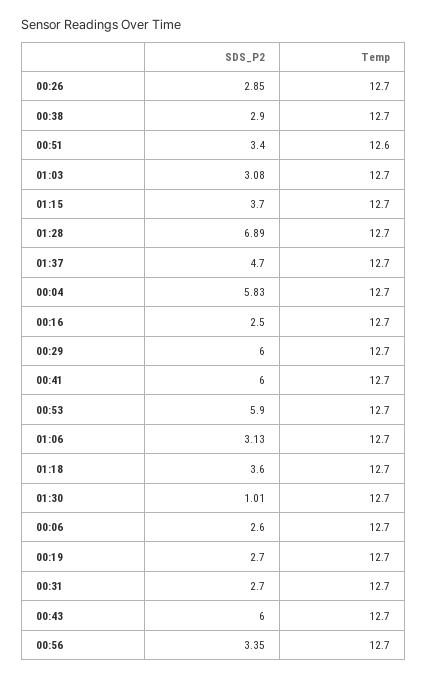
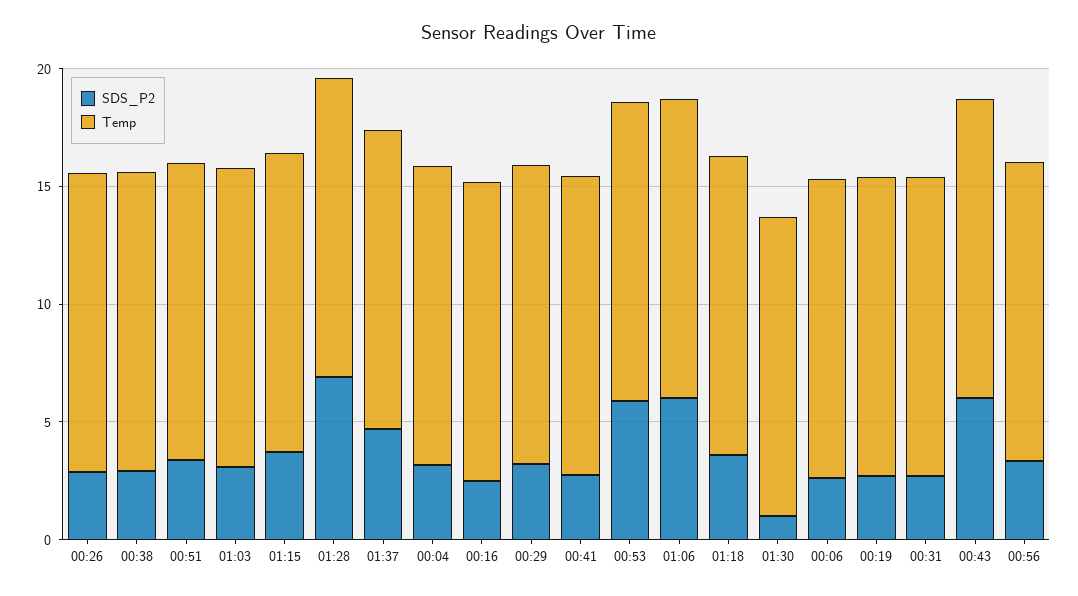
  {
    "SDS_P2": {
      "00:26": 2.85,
      "00:38": 2.9,
      "00:51": 3.4,
      "01:03": 3.08,
      "01:15": 3.7,
      "01:28": 6.89,
      "01:37": 4.7,
-     "00:04": 5.83,
+     "00:04": 3,
      "00:16": 2.5,
-     "00:29": 6,
+     "00:29": 3,
-     "00:41": 6,
+     "00:41": 3,
      "00:53": 5.9,
-     "01:06": 3.13,
+     "01:06": 6,
      "01:18": 3.6,
      "01:30": 1.01,
      "00:06": 2.6,
      "00:19": 2.7,
      "00:31": 2.7,
      "00:43": 6,
      "00:56": 3.35
    },
    "Temp": {
      "00:26": 12.7,
      "00:38": 12.7,
      "00:51": 12.6,
      "01:03": 12.7,
      "01:15": 12.7,
      "01:28": 12.7,
      "01:37": 12.7,
      "00:04": 12.7,
      "00:16": 12.7,
      "00:29": 12.7,
      "00:41": 12.7,
      "00:53": 12.7,
      "01:06": 12.7,
      "01:18": 12.7,
      "01:30": 12.7,
      "00:06": 12.7,
      "00:19": 12.7,
      "00:31": 12.7,
      "00:43": 12.7,
      "00:56": 12.7
    }
  }

